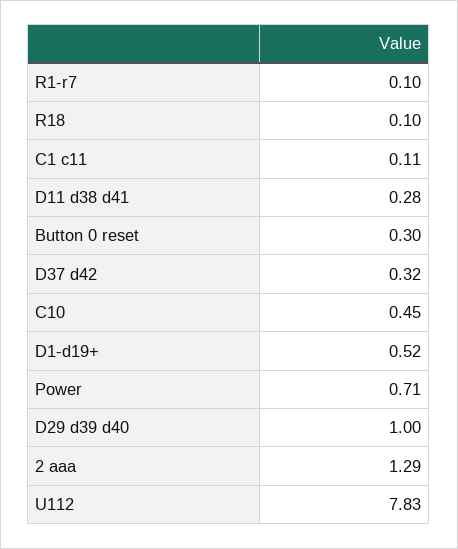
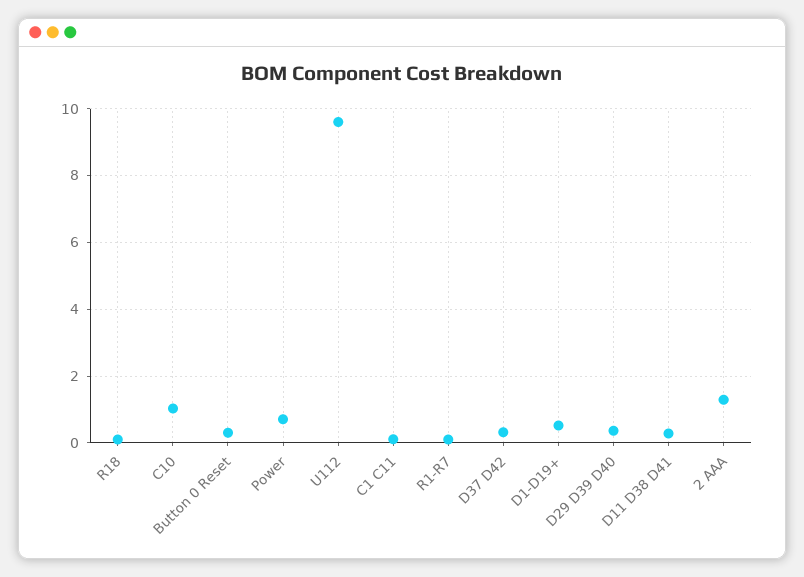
  {
    "R1-r7": 0.1,
    "R18": 0.1,
    "C1 c11": 0.11,
    "D11 d38 d41": 0.28,
    "Button 0 reset": 0.3,
    "D37 d42": 0.32,
-   "C10": 0.45,
+   "C10": 1,
    "D1-d19+": 0.52,
    "Power": 0.71,
-   "D29 d39 d40": 1,
+   "D29 d39 d40": 0.4,
    "2 aaa": 1.29,
-   "U112": 7.83
+   "U112": 9.6
  }

